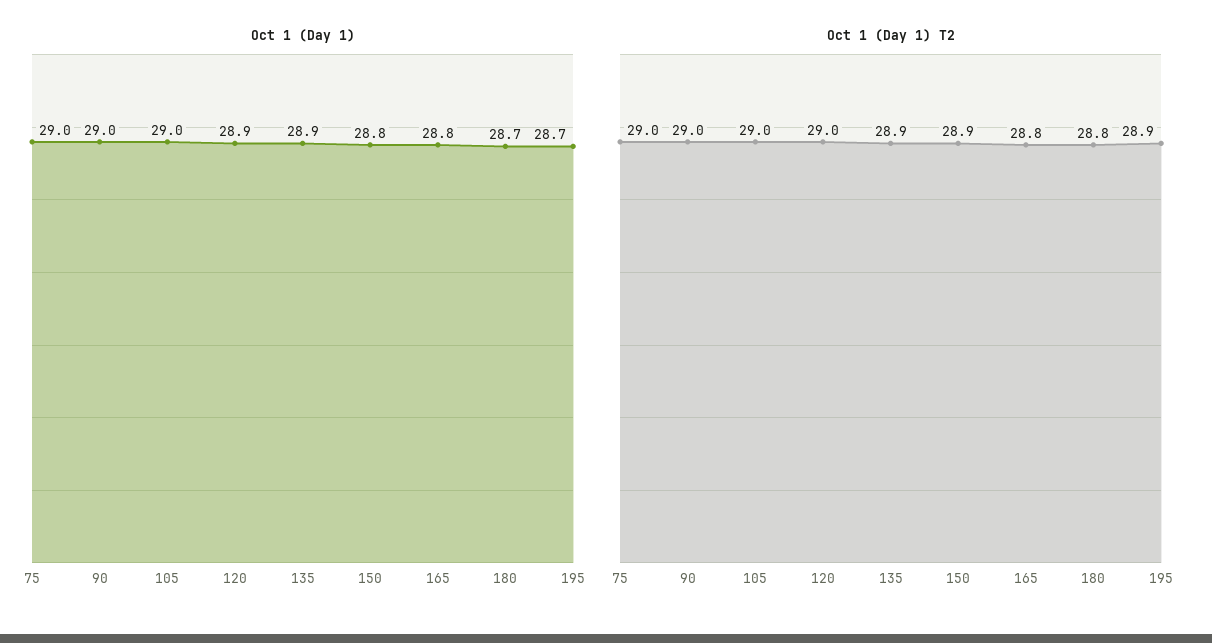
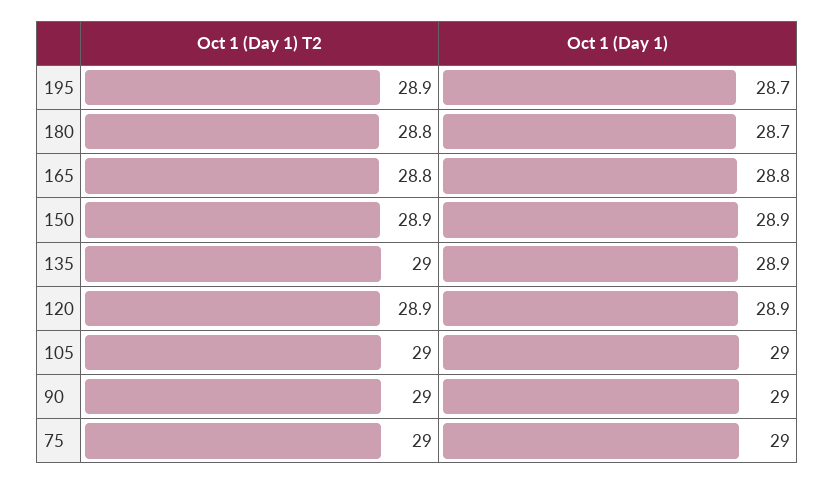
  {
    "Oct 1 (Day 1)": {
      "75": 29,
      "90": 29,
      "105": 29,
      "120": 28.9,
      "135": 28.9,
-     "150": 28.8,
+     "150": 28.9,
      "165": 28.8,
      "180": 28.7,
      "195": 28.7
    },
    "Oct 1 (Day 1) T2": {
      "75": 29,
      "90": 29,
      "105": 29,
-     "120": 29,
+     "120": 28.9,
-     "135": 28.9,
+     "135": 29,
      "150": 28.9,
      "165": 28.8,
      "180": 28.8,
      "195": 28.9
    }
  }

